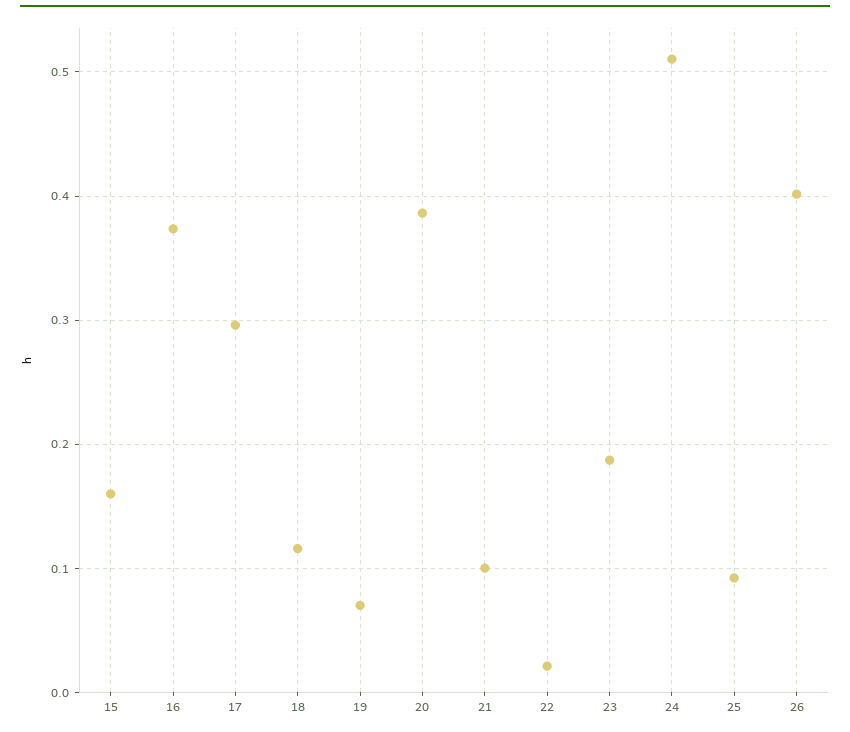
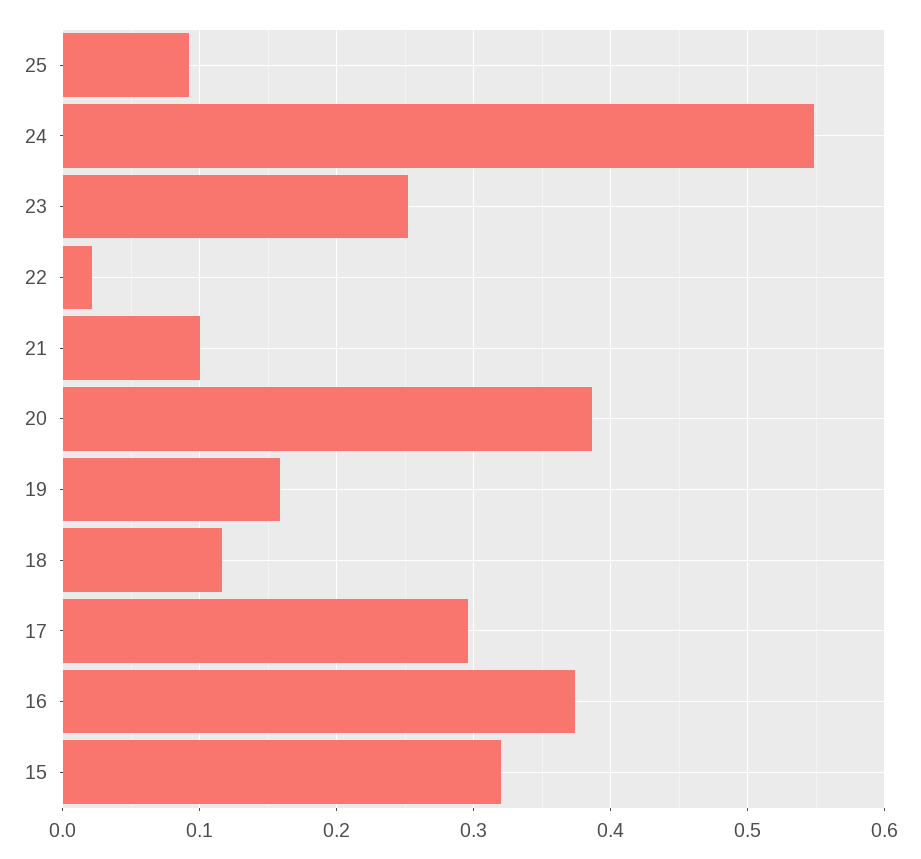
  {
-   "15": 0.16,
+   "15": 0.32,
    "16": 0.37,
    "17": 0.3,
    "18": 0.12,
-   "19": 0.07,
+   "19": 0.16,
    "20": 0.39,
    "21": 0.1,
    "22": 0.02,
-   "23": 0.19,
+   "23": 0.25,
-   "24": 0.51,
+   "24": 0.55,
-   "25": 0.09,
+   "25": 0.09
-   "26": 0.4
  }

